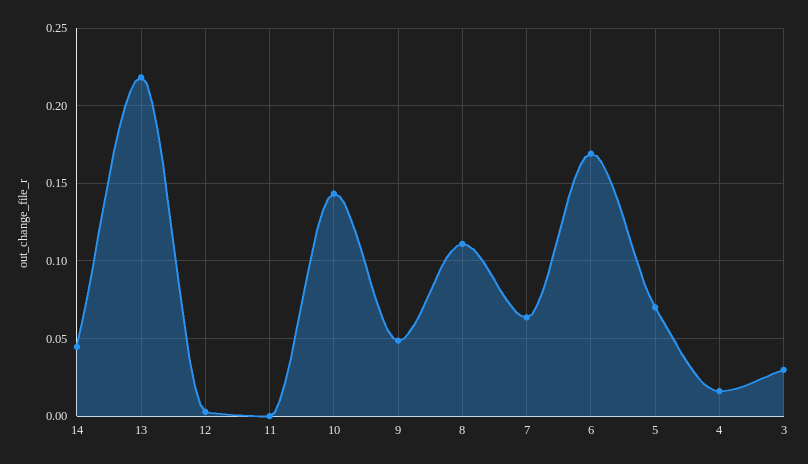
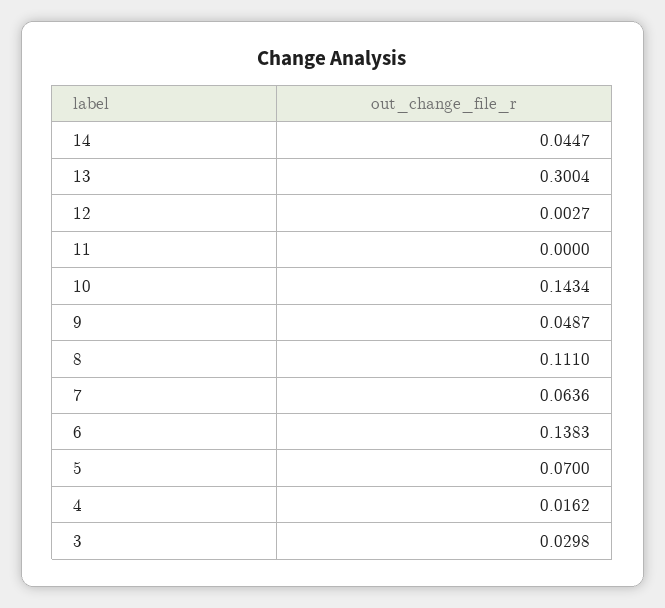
  {
    "14": 0.0447,
-   "13": 0.22,
+   "13": 0.3004,
    "12": 0.0027,
    "11": 0,
    "10": 0.1434,
    "9": 0.0487,
    "8": 0.111,
    "7": 0.0636,
-   "6": 0.17,
+   "6": 0.1383,
    "5": 0.07,
    "4": 0.0162,
    "3": 0.0298
  }

